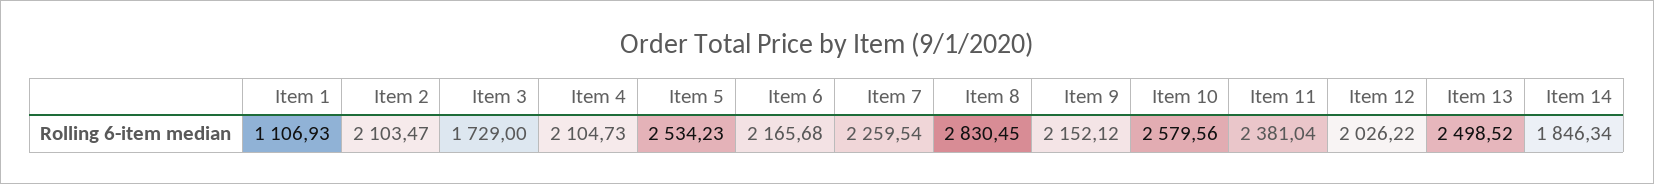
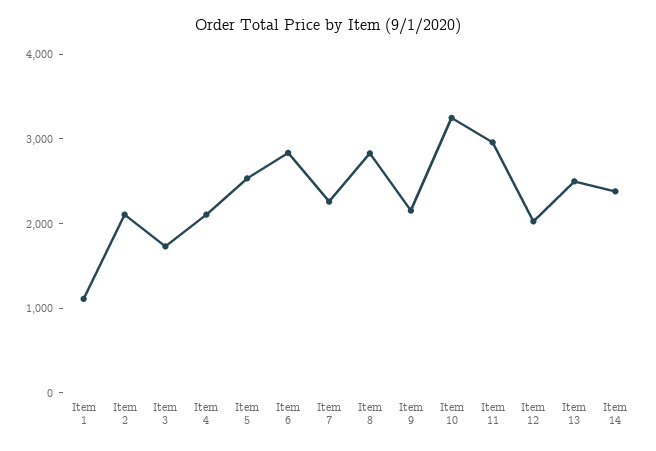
  {
    "Item 1": 1106.93,
    "Item 2": 2103.47,
    "Item 3": 1729,
    "Item 4": 2104.73,
    "Item 5": 2534.23,
-   "Item 6": 2165.68,
+   "Item 6": 2800,
    "Item 7": 2259.54,
    "Item 8": 2830.45,
    "Item 9": 2152.12,
-   "Item 10": 2579.56,
+   "Item 10": 3200,
-   "Item 11": 2381.04,
+   "Item 11": 3000,
    "Item 12": 2026.22,
    "Item 13": 2498.52,
-   "Item 14": 1846.34
+   "Item 14": 2400
  }

